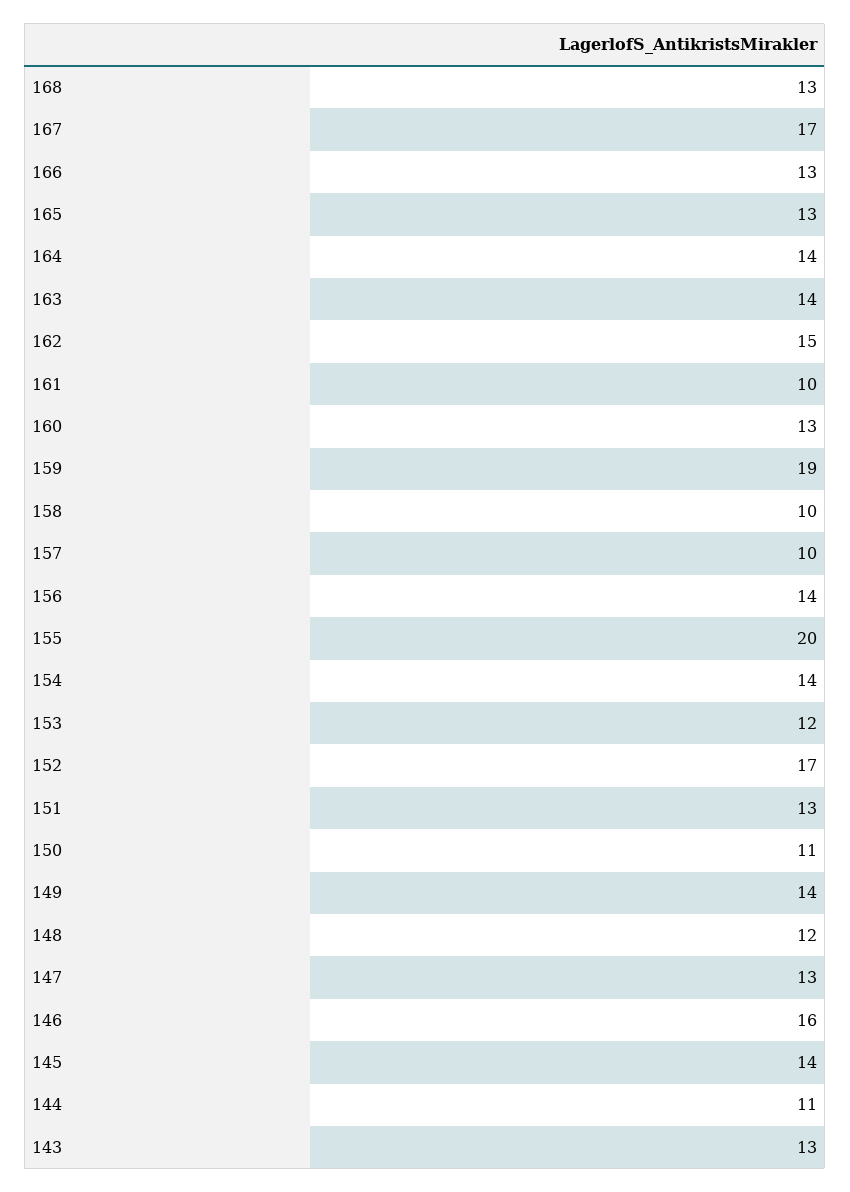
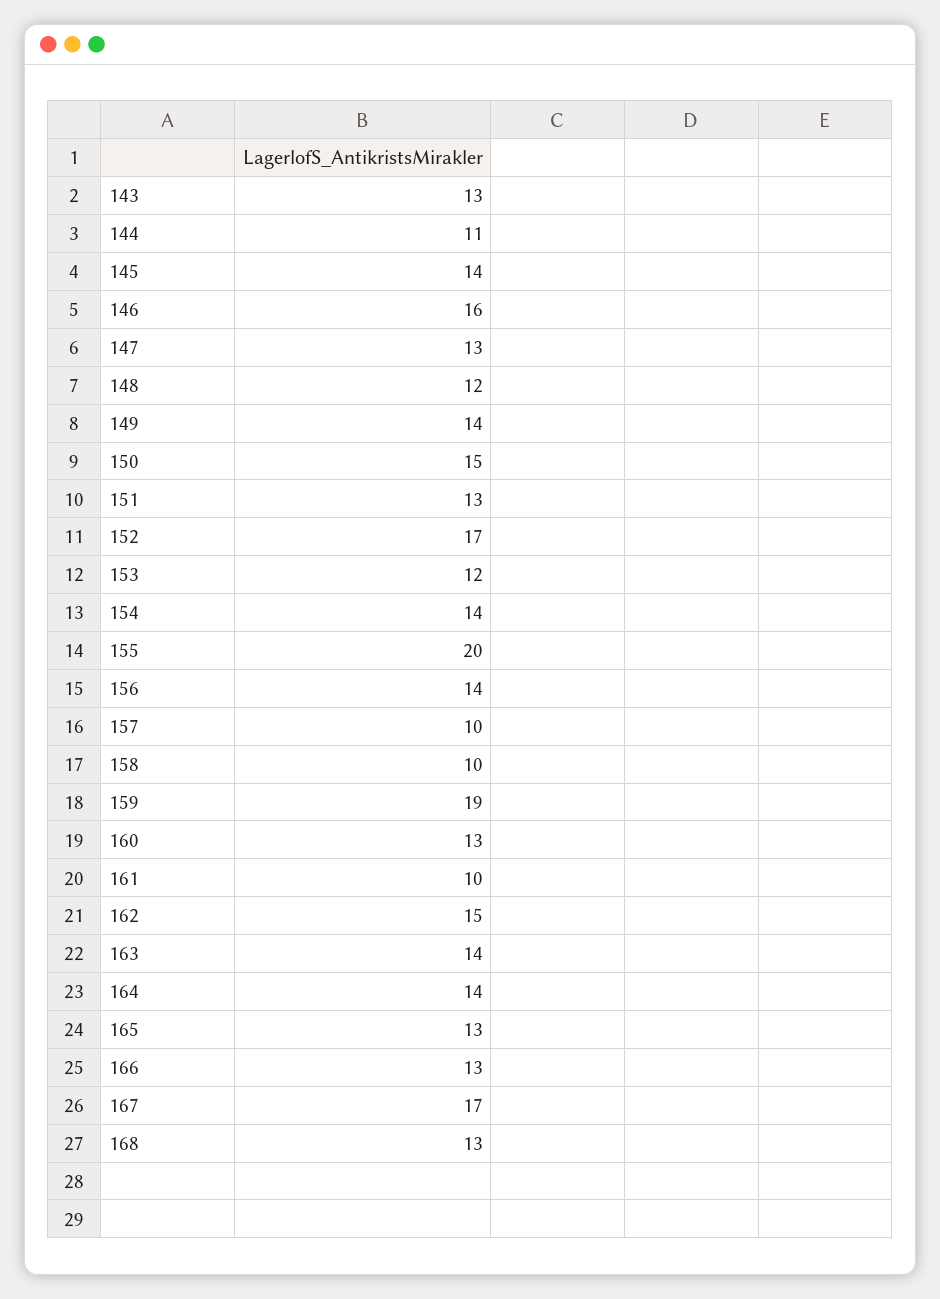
  {
    "168": 13,
    "167": 17,
    "166": 13,
    "165": 13,
    "164": 14,
    "163": 14,
    "162": 15,
    "161": 10,
    "160": 13,
    "159": 19,
    "158": 10,
    "157": 10,
    "156": 14,
    "155": 20,
    "154": 14,
    "153": 12,
    "152": 17,
    "151": 13,
-   "150": 11,
+   "150": 15,
    "149": 14,
    "148": 12,
    "147": 13,
    "146": 16,
    "145": 14,
    "144": 11,
    "143": 13
  }

